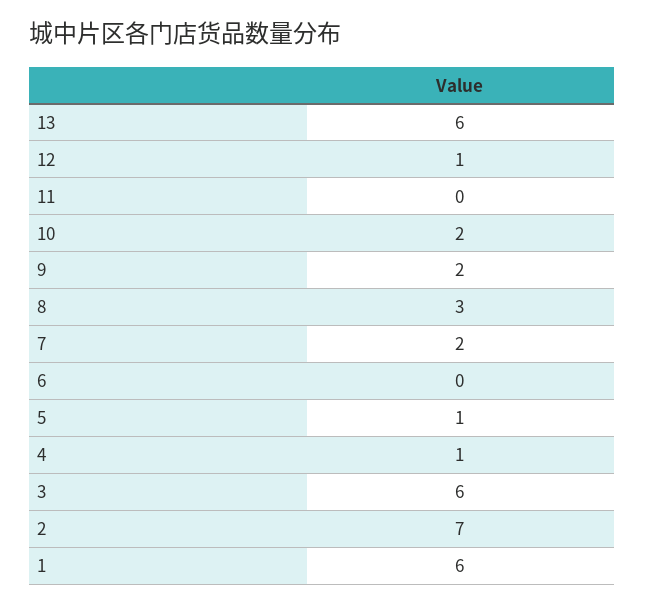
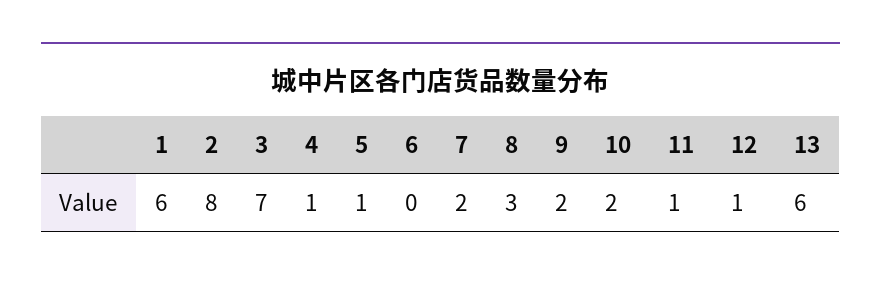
  {
    "13": 6,
    "12": 1,
-   "11": 0,
+   "11": 1,
    "10": 2,
    "9": 2,
    "8": 3,
    "7": 2,
    "6": 0,
    "5": 1,
    "4": 1,
-   "3": 6,
+   "3": 7,
-   "2": 7,
+   "2": 8,
    "1": 6
  }

